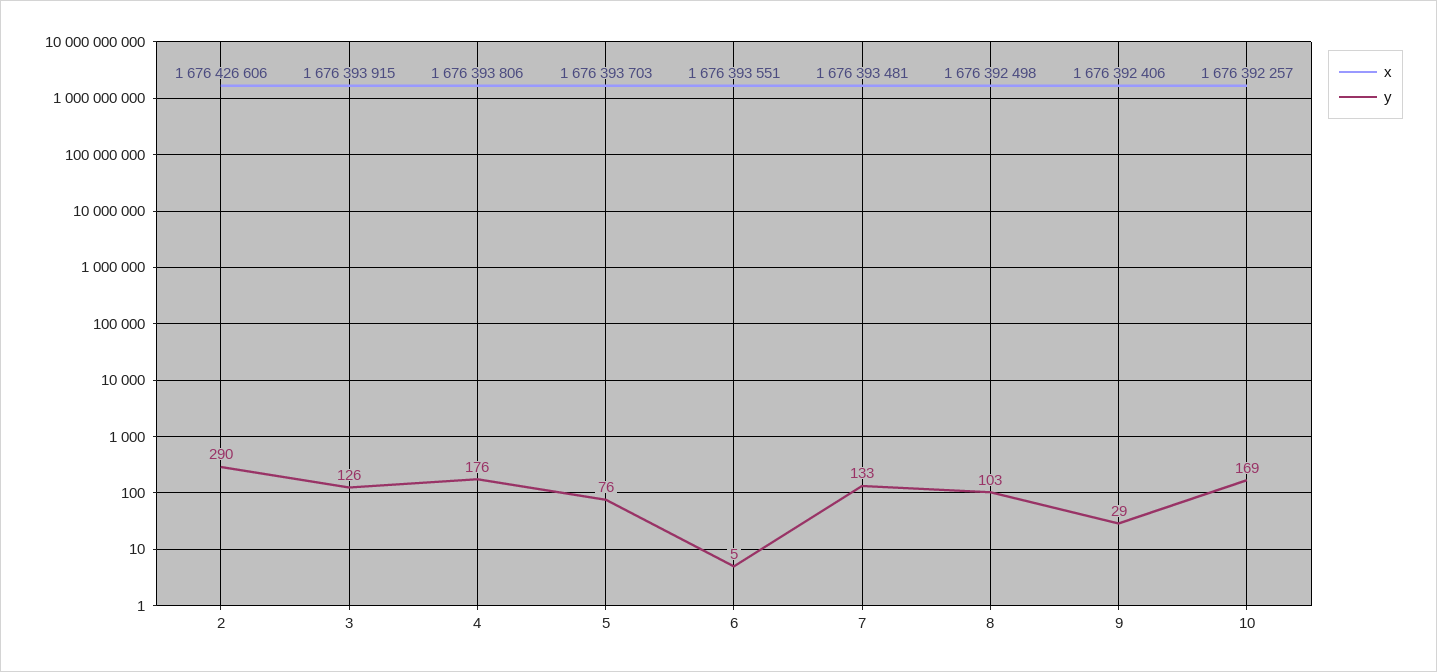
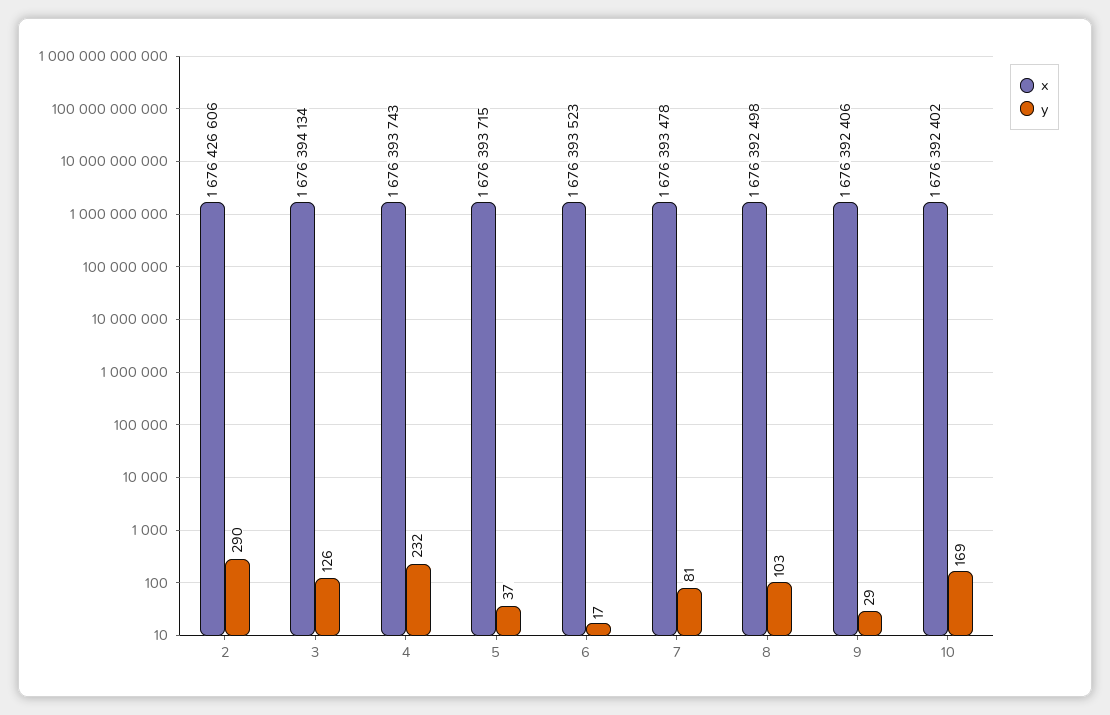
  {
    "x": {
      "2": 1676426606,
-     "3": 1676393915,
+     "3": 1676394134,
-     "4": 1676393806,
+     "4": 1676393743,
-     "5": 1676393703,
+     "5": 1676393715,
-     "6": 1676393551,
+     "6": 1676393523,
-     "7": 1676393481,
+     "7": 1676393478,
      "8": 1676392498,
      "9": 1676392406,
-     "10": 1676392257
+     "10": 1676392402
    },
    "y": {
      "2": 290,
      "3": 126,
-     "4": 176,
+     "4": 232,
-     "5": 76,
+     "5": 37,
-     "6": 5,
+     "6": 17,
-     "7": 133,
+     "7": 81,
      "8": 103,
      "9": 29,
      "10": 169
    }
  }

